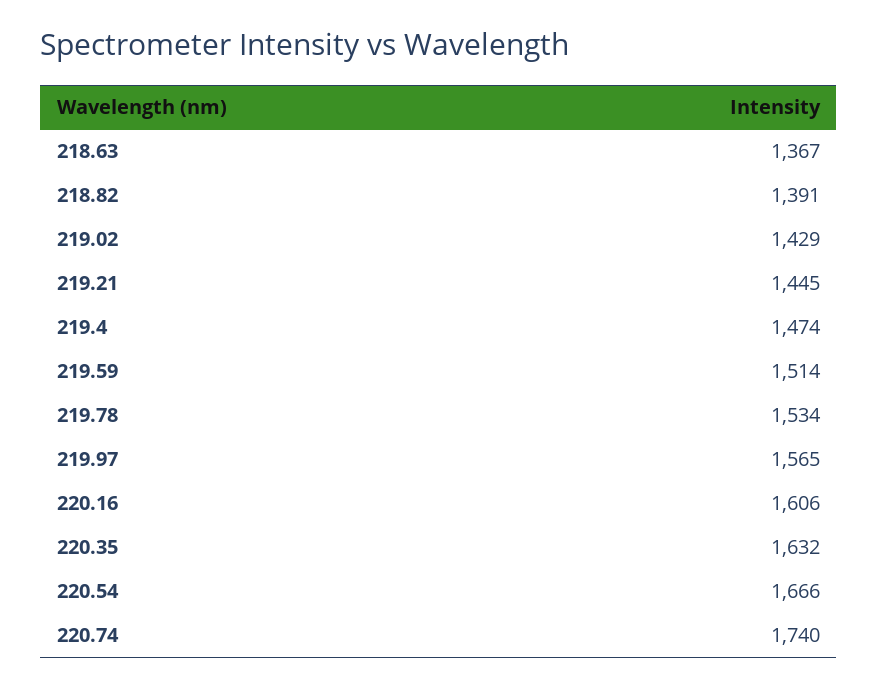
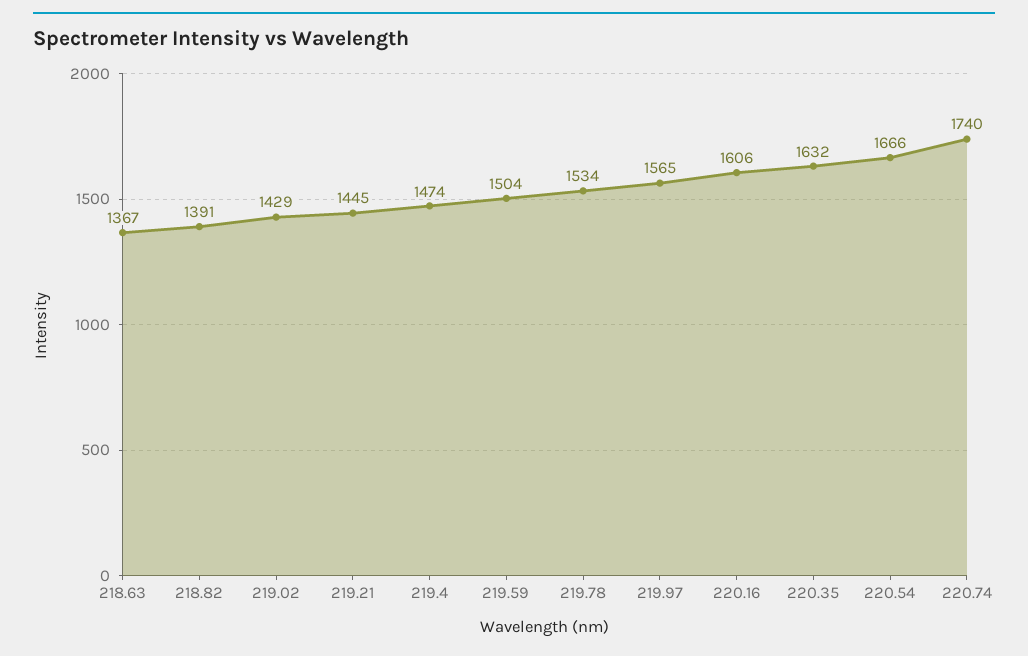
  {
    "218.63": 1367,
    "218.82": 1391,
    "219.02": 1429,
    "219.21": 1445,
    "219.4": 1474,
-   "219.59": 1514,
+   "219.59": 1504,
    "219.78": 1534,
    "219.97": 1565,
    "220.16": 1606,
    "220.35": 1632,
    "220.54": 1666,
    "220.74": 1740
  }

